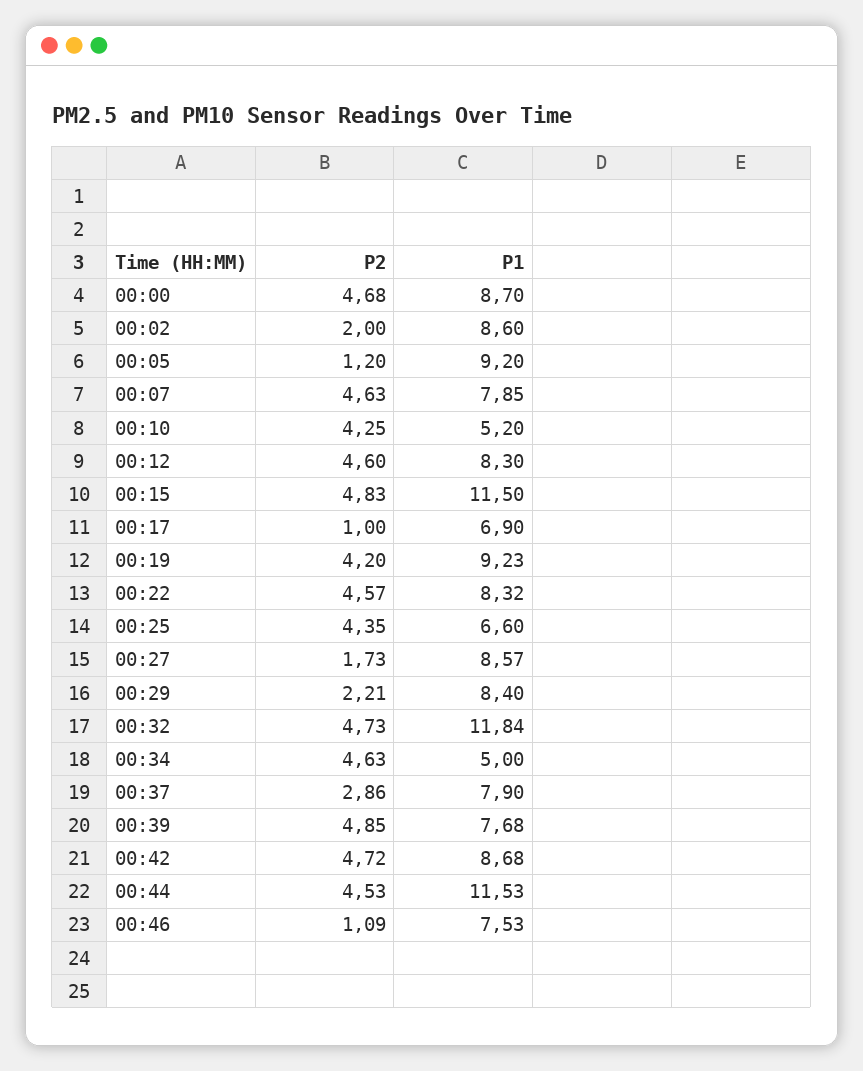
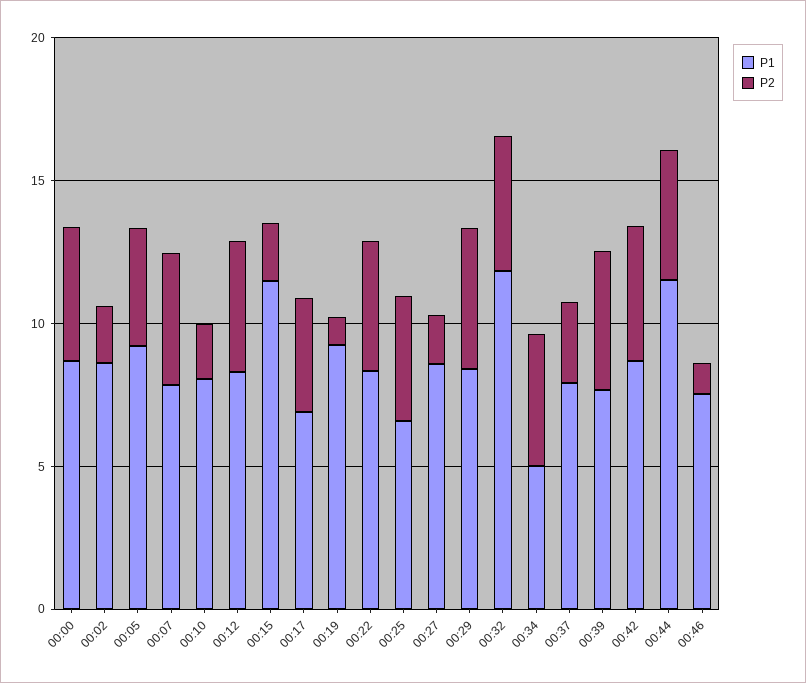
  {
    "P2": {
      "00:00": 4.68,
      "00:02": 2,
-     "00:05": 1.2,
+     "00:05": 4,
      "00:07": 4.63,
-     "00:10": 4.25,
+     "00:10": 2,
      "00:12": 4.6,
-     "00:15": 4.83,
+     "00:15": 2,
-     "00:17": 1,
+     "00:17": 4,
-     "00:19": 4.2,
+     "00:19": 1,
      "00:22": 4.57,
      "00:25": 4.35,
      "00:27": 1.73,
-     "00:29": 2.21,
+     "00:29": 5,
      "00:32": 4.73,
      "00:34": 4.63,
      "00:37": 2.86,
      "00:39": 4.85,
      "00:42": 4.72,
      "00:44": 4.53,
      "00:46": 1.09
    },
    "P1": {
      "00:00": 8.7,
      "00:02": 8.6,
      "00:05": 9.2,
      "00:07": 7.85,
-     "00:10": 5.2,
+     "00:10": 8,
      "00:12": 8.3,
      "00:15": 11.5,
      "00:17": 6.9,
      "00:19": 9.23,
      "00:22": 8.32,
      "00:25": 6.6,
      "00:27": 8.57,
      "00:29": 8.4,
      "00:32": 11.84,
      "00:34": 5,
      "00:37": 7.9,
      "00:39": 7.68,
      "00:42": 8.68,
      "00:44": 11.53,
      "00:46": 7.53
    }
  }

